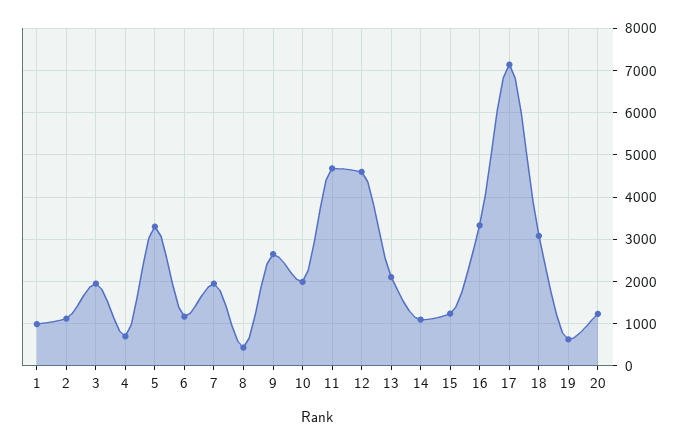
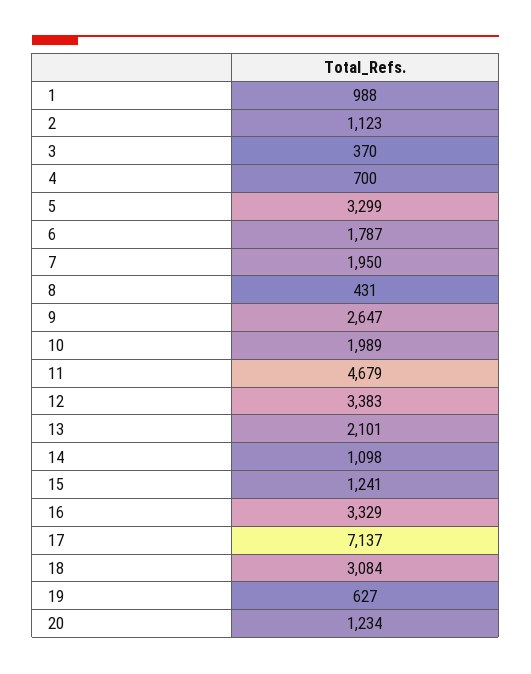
  {
    "1": 988,
    "2": 1123,
-   "3": 2000,
+   "3": 370,
    "4": 700,
    "5": 3299,
-   "6": 1200,
+   "6": 1787,
    "7": 1950,
    "8": 431,
    "9": 2647,
    "10": 1989,
    "11": 4679,
-   "12": 4600,
+   "12": 3383,
    "13": 2101,
    "14": 1098,
    "15": 1241,
    "16": 3329,
    "17": 7137,
    "18": 3084,
    "19": 627,
    "20": 1234
  }

